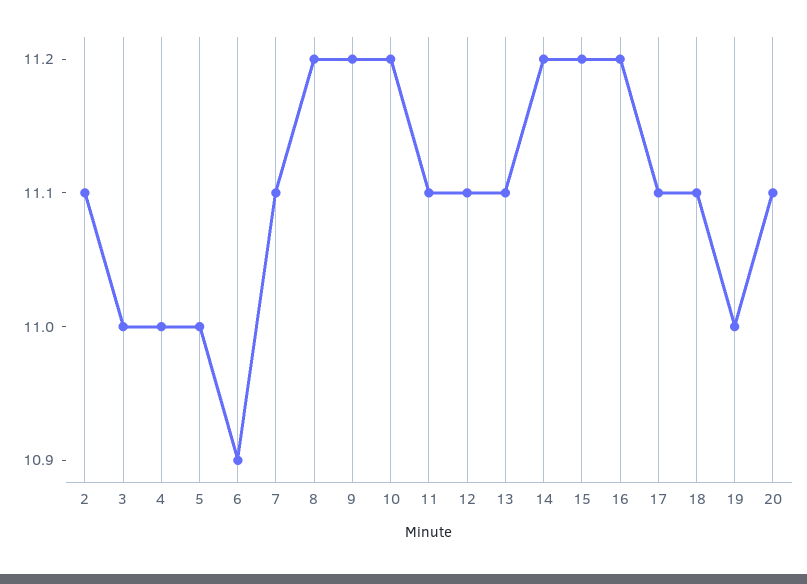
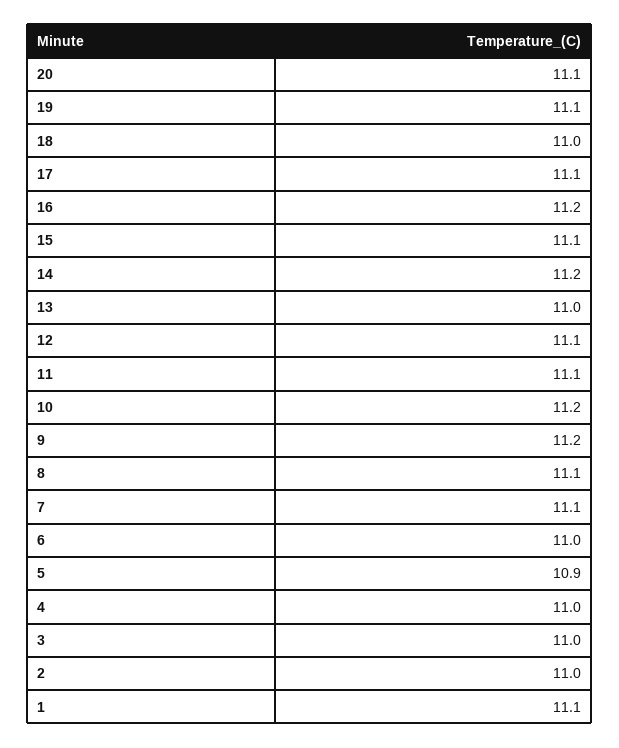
  {
-   "2": 11.1,
+   "2": 11,
    "3": 11,
    "4": 11,
-   "5": 11,
+   "5": 10.9,
-   "6": 10.9,
+   "6": 11,
    "7": 11.1,
-   "8": 11.2,
+   "8": 11.1,
    "9": 11.2,
    "10": 11.2,
    "11": 11.1,
    "12": 11.1,
-   "13": 11.1,
+   "13": 11,
    "14": 11.2,
-   "15": 11.2,
+   "15": 11.1,
    "16": 11.2,
    "17": 11.1,
-   "18": 11.1,
+   "18": 11,
-   "19": 11,
+   "19": 11.1,
-   "20": 11.1
+   "20": 11.1,
+   "1": 11.1
  }

